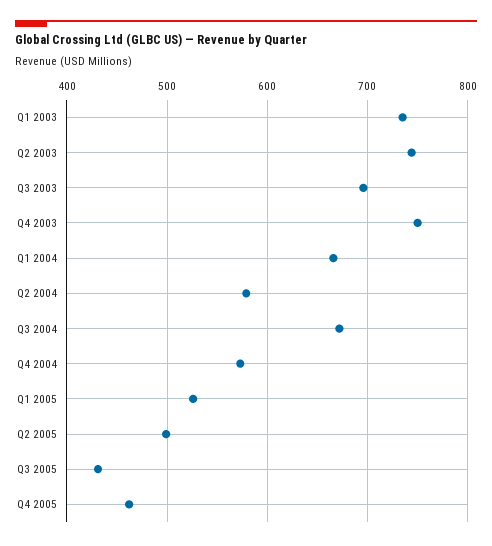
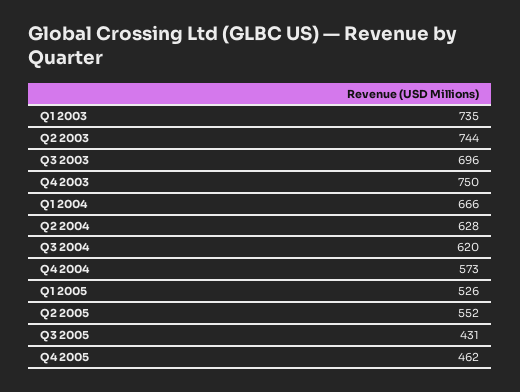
  {
    "Q1 2003": 735,
    "Q2 2003": 744,
    "Q3 2003": 696,
    "Q4 2003": 750,
    "Q1 2004": 666,
-   "Q2 2004": 580,
+   "Q2 2004": 628,
-   "Q3 2004": 670,
+   "Q3 2004": 620,
    "Q4 2004": 573,
    "Q1 2005": 526,
-   "Q2 2005": 500,
+   "Q2 2005": 552,
    "Q3 2005": 431,
    "Q4 2005": 462
  }

